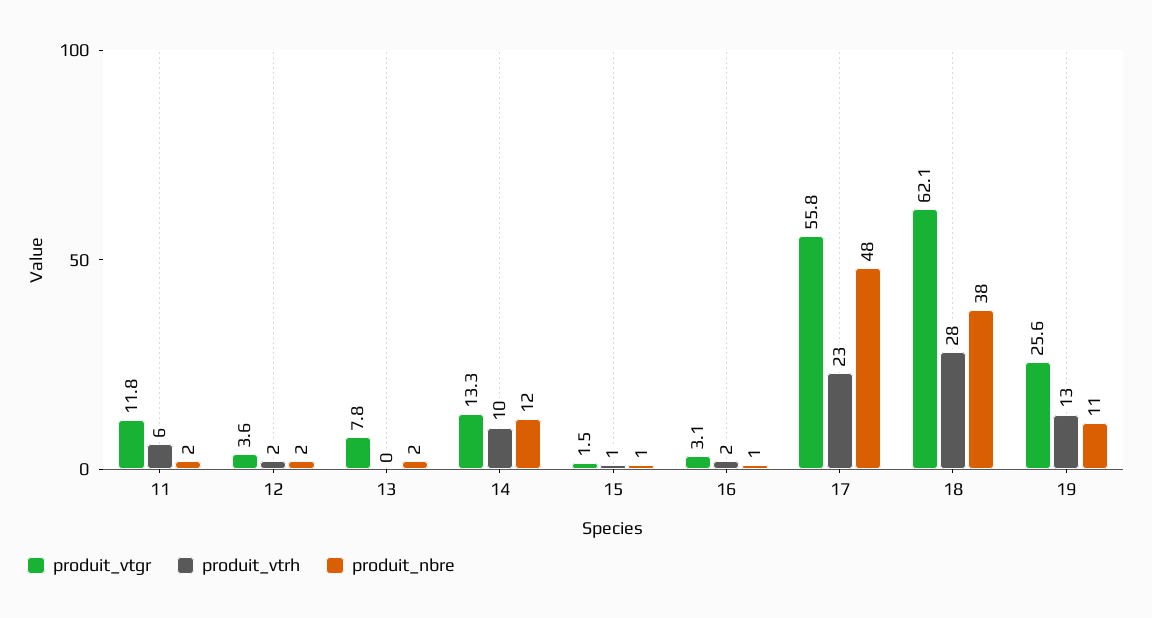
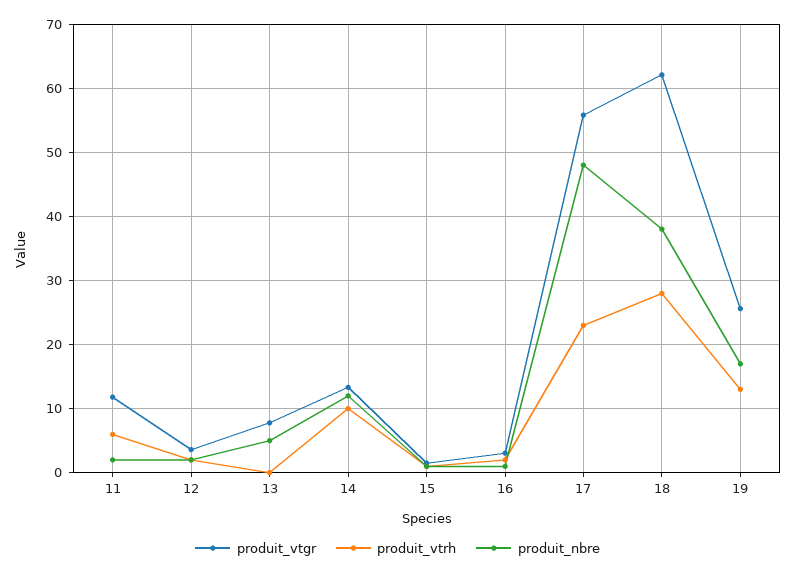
  {
    "produit_vtgr": {
      "11": 11.8,
      "12": 3.6,
      "13": 7.8,
      "14": 13.3,
      "15": 1.5,
      "16": 3.1,
      "17": 55.8,
      "18": 62.1,
      "19": 25.6
    },
    "produit_vtrh": {
      "11": 6,
      "12": 2,
      "13": 0,
      "14": 10,
      "15": 1,
      "16": 2,
      "17": 23,
      "18": 28,
      "19": 13
    },
    "produit_nbre": {
      "11": 2,
      "12": 2,
-     "13": 2,
+     "13": 5,
      "14": 12,
      "15": 1,
      "16": 1,
      "17": 48,
      "18": 38,
-     "19": 11
+     "19": 17
    }
  }

